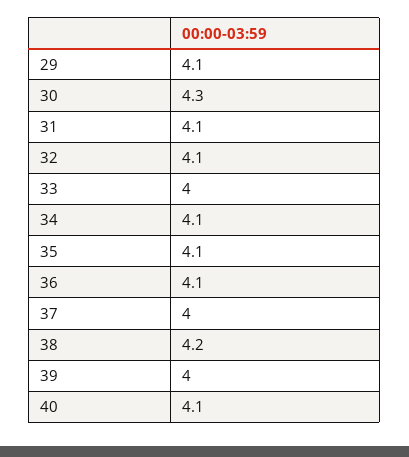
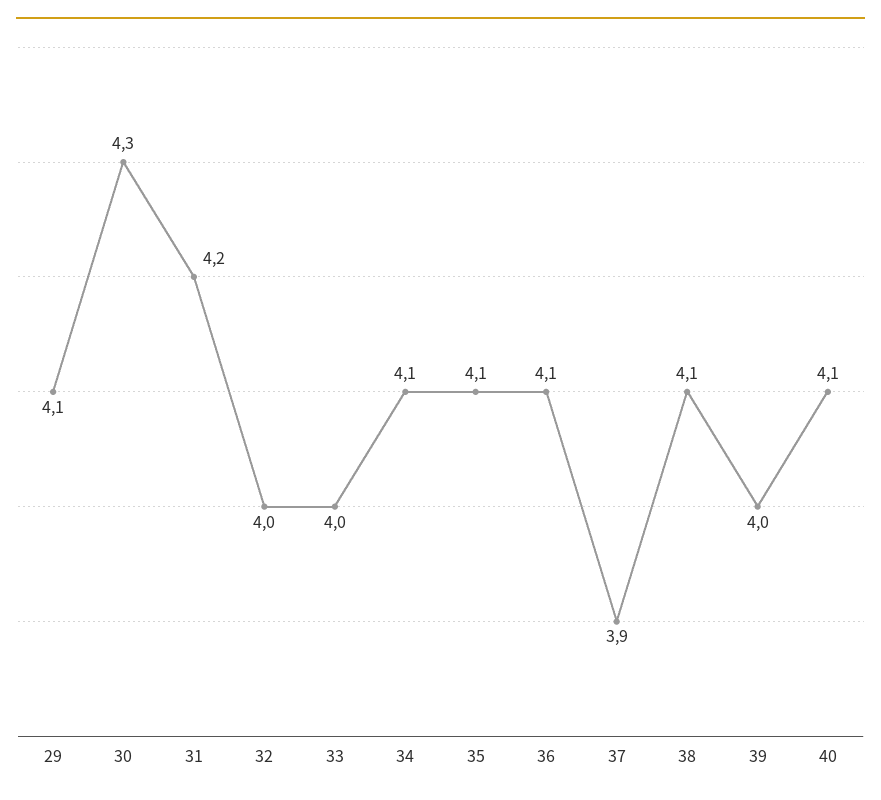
  {
    "29": 4.1,
    "30": 4.3,
-   "31": 4.1,
+   "31": 4.2,
-   "32": 4.1,
+   "32": 4,
    "33": 4,
    "34": 4.1,
    "35": 4.1,
    "36": 4.1,
-   "37": 4,
+   "37": 3.9,
-   "38": 4.2,
+   "38": 4.1,
    "39": 4,
    "40": 4.1
  }

